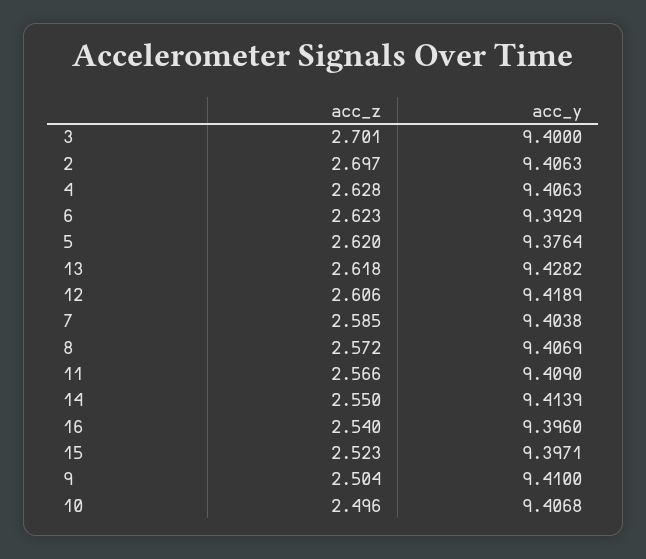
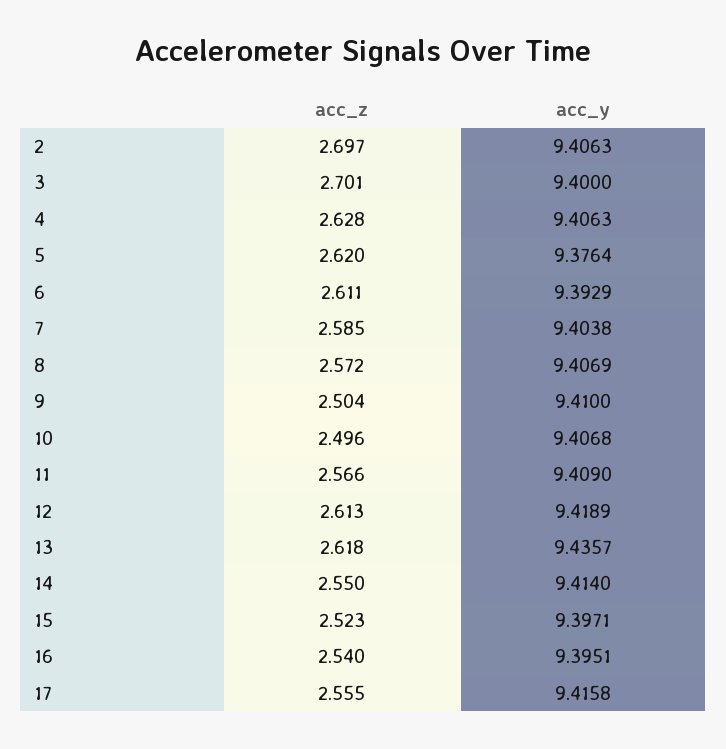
  {
    "acc_z": {
      "3": 2.701,
      "2": 2.697,
      "4": 2.628,
-     "6": 2.623,
+     "6": 2.611,
      "5": 2.62,
      "13": 2.618,
-     "12": 2.606,
+     "12": 2.613,
      "7": 2.585,
      "8": 2.572,
      "11": 2.566,
      "14": 2.55,
      "16": 2.54,
      "15": 2.523,
      "9": 2.504,
-     "10": 2.496
+     "10": 2.496,
+     "17": 2.555
    },
    "acc_y": {
      "3": 9.4,
      "2": 9.4063,
      "4": 9.4063,
      "6": 9.3929,
      "5": 9.3764,
-     "13": 9.4282,
+     "13": 9.4357,
      "12": 9.4189,
      "7": 9.4038,
      "8": 9.4069,
      "11": 9.409,
-     "14": 9.4139,
+     "14": 9.414,
-     "16": 9.396,
+     "16": 9.3951,
      "15": 9.3971,
      "9": 9.41,
-     "10": 9.4068
+     "10": 9.4068,
+     "17": 9.4158
    }
  }

